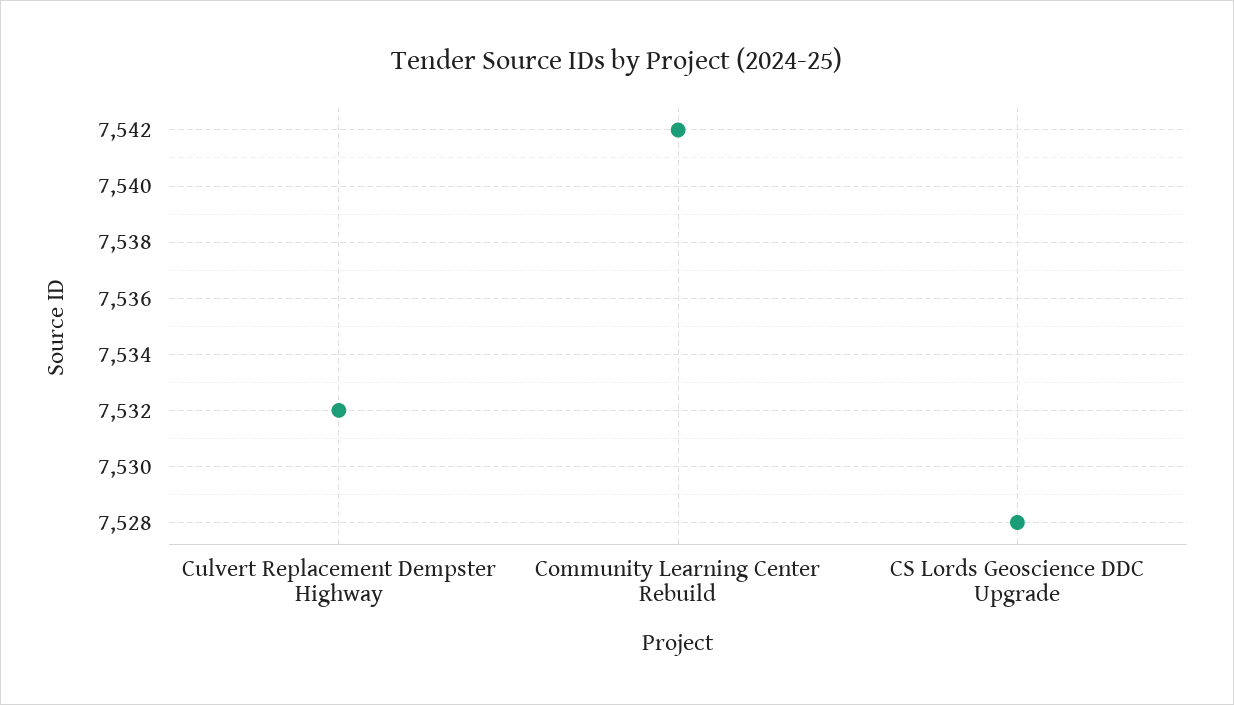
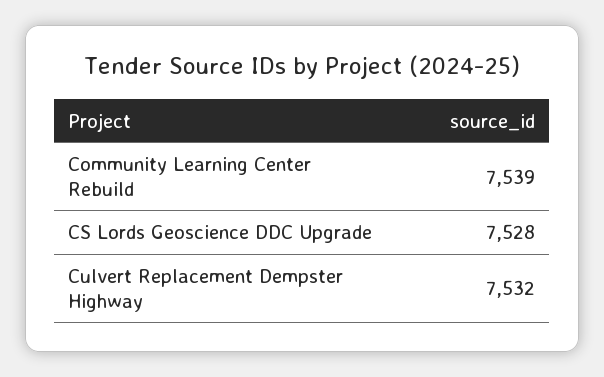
  {
    "Culvert Replacement Dempster Highway": 7532,
-   "Community Learning Center Rebuild": 7542,
+   "Community Learning Center Rebuild": 7539,
    "CS Lords Geoscience DDC Upgrade": 7528
  }

